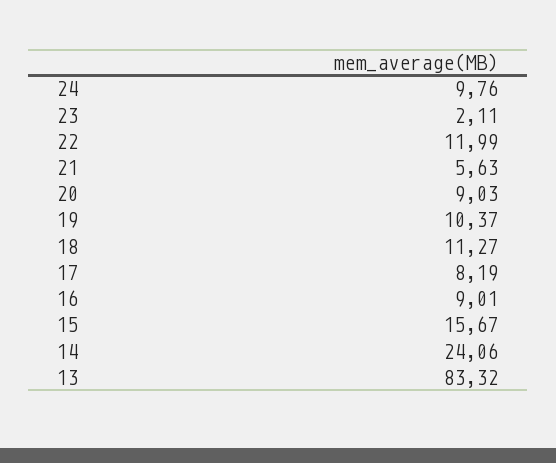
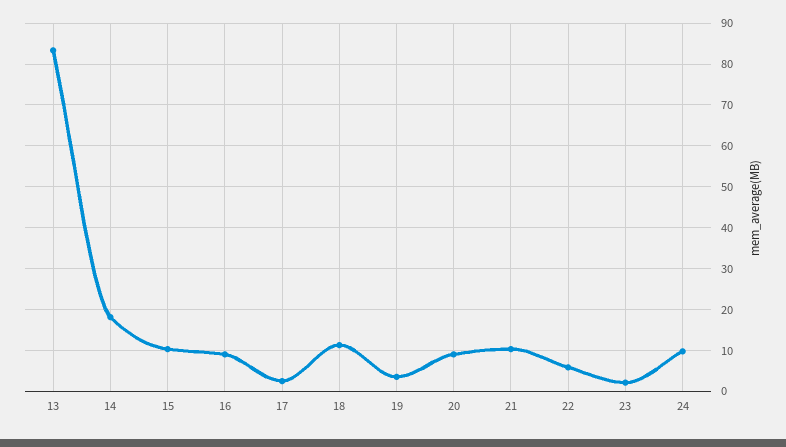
  {
    "24": 9.76,
    "23": 2.11,
-   "22": 11.99,
+   "22": 6,
-   "21": 5.63,
+   "21": 10,
    "20": 9.03,
-   "19": 10.37,
+   "19": 4,
    "18": 11.27,
-   "17": 8.19,
+   "17": 2,
    "16": 9.01,
-   "15": 15.67,
+   "15": 10,
-   "14": 24.06,
+   "14": 18,
    "13": 83.32
  }

